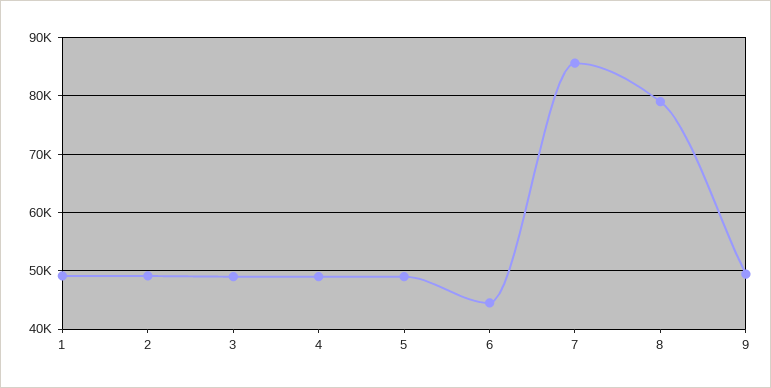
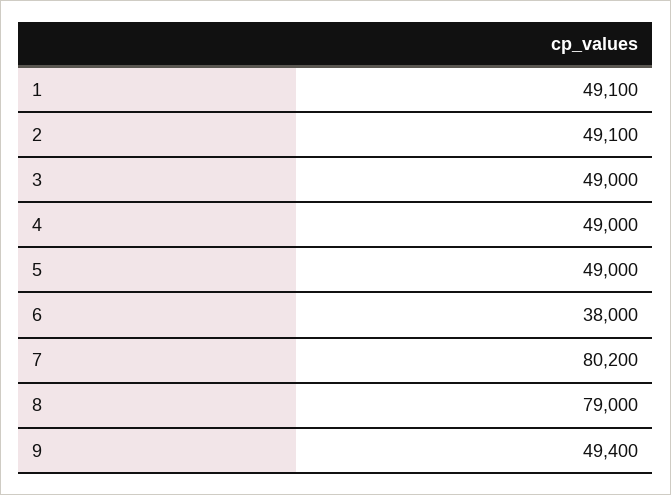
  {
    "1": 49100,
    "2": 49100,
    "3": 49000,
    "4": 49000,
    "5": 49000,
-   "6": 44000,
+   "6": 38000,
-   "7": 86000,
+   "7": 80200,
    "8": 79000,
    "9": 49400
  }

